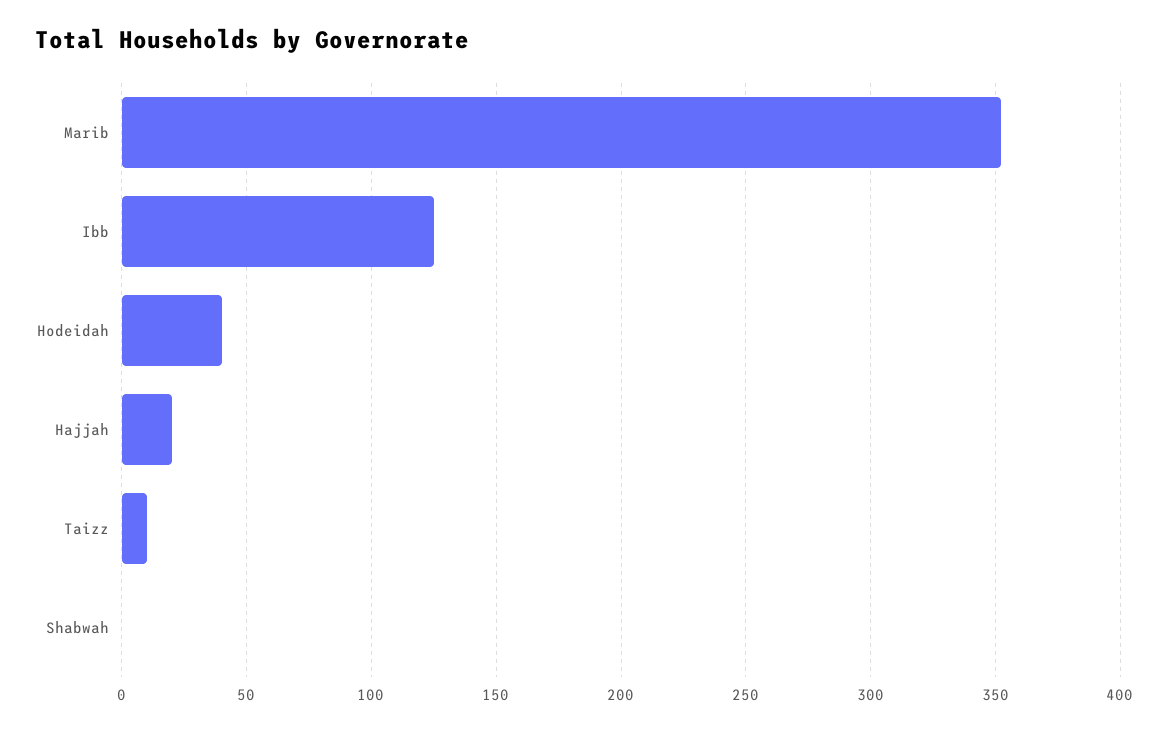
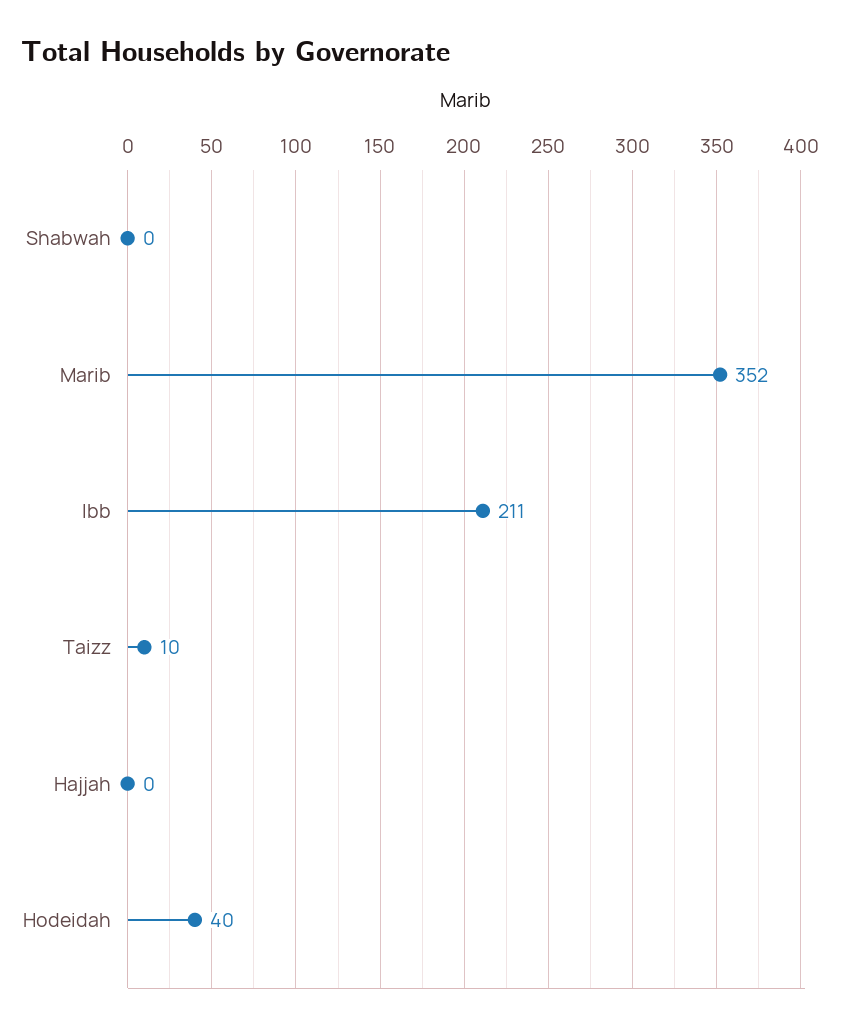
  {
    "Marib": 352,
-   "Ibb": 125,
+   "Ibb": 211,
    "Hodeidah": 40,
-   "Hajjah": 20,
+   "Hajjah": 0,
    "Taizz": 10,
    "Shabwah": 0
  }

